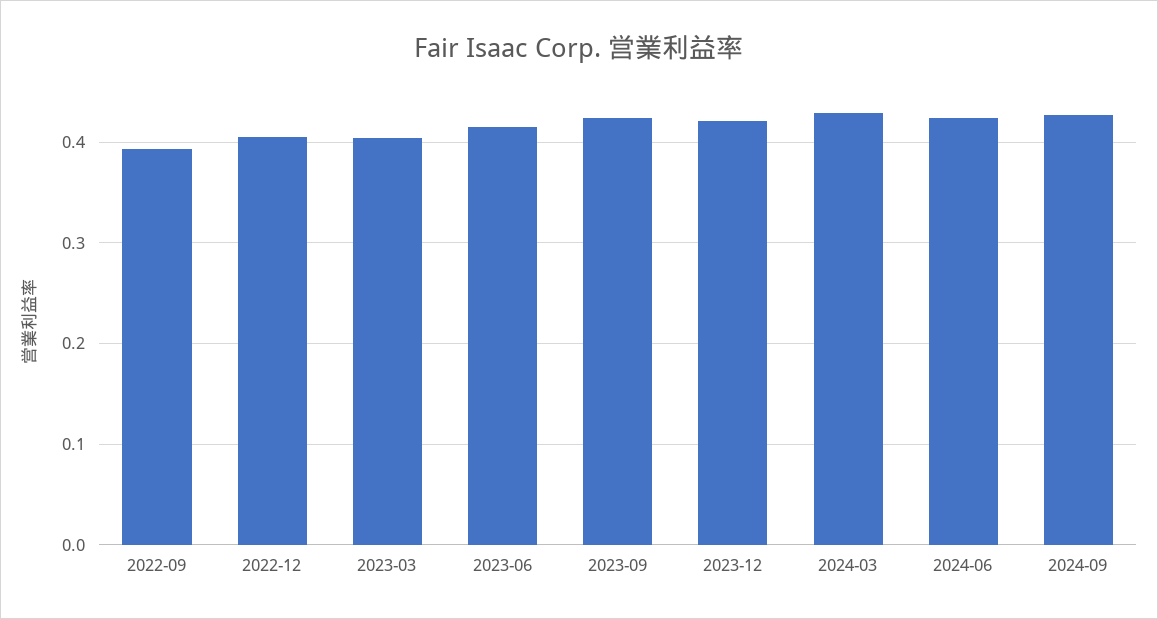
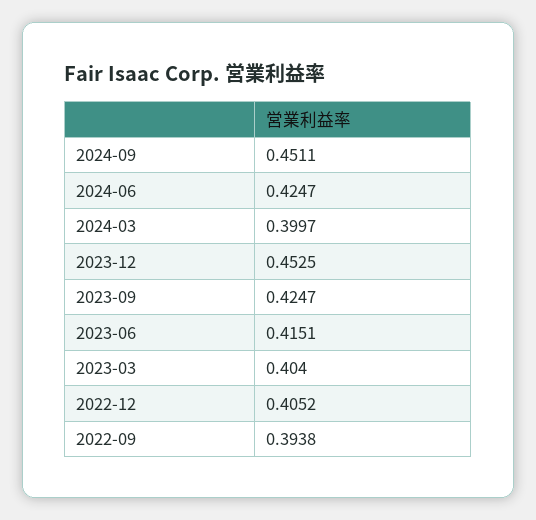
  {
    "2022-09": 0.3938,
    "2022-12": 0.4052,
    "2023-03": 0.404,
    "2023-06": 0.4151,
    "2023-09": 0.4247,
-   "2023-12": 0.42,
+   "2023-12": 0.4525,
-   "2024-03": 0.43,
+   "2024-03": 0.3997,
    "2024-06": 0.4247,
-   "2024-09": 0.43
+   "2024-09": 0.4511
  }

